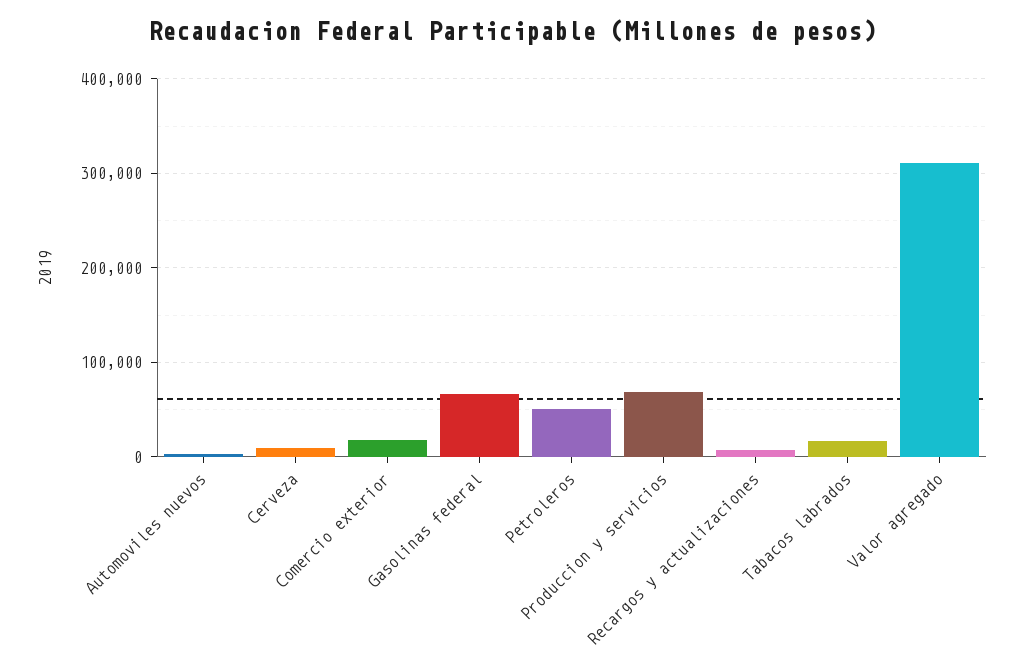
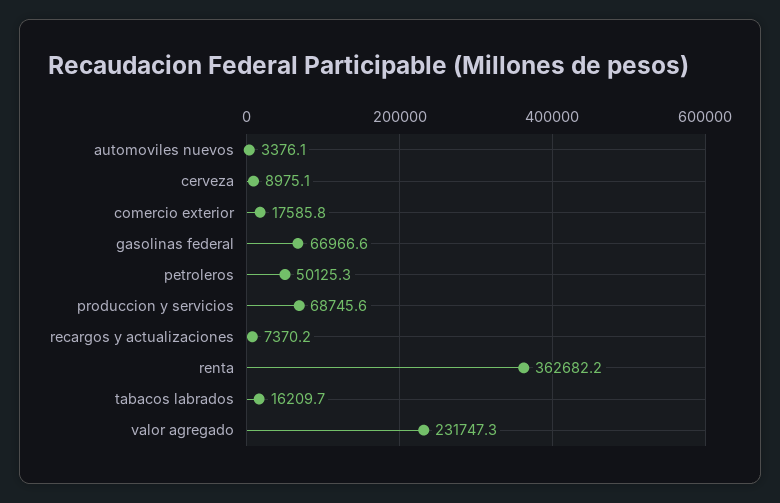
  {
    "Automoviles nuevos": 3376.1,
    "Cerveza": 8975.1,
    "Comercio exterior": 17585.8,
    "Gasolinas federal": 66966.6,
    "Petroleros": 50125.3,
    "Produccion y servicios": 68745.6,
    "Recargos y actualizaciones": 7370.2,
    "Tabacos labrados": 16209.7,
-   "Valor agregado": 310000
+   "Valor agregado": 231747.3,
+   "renta": 362682.2
  }

